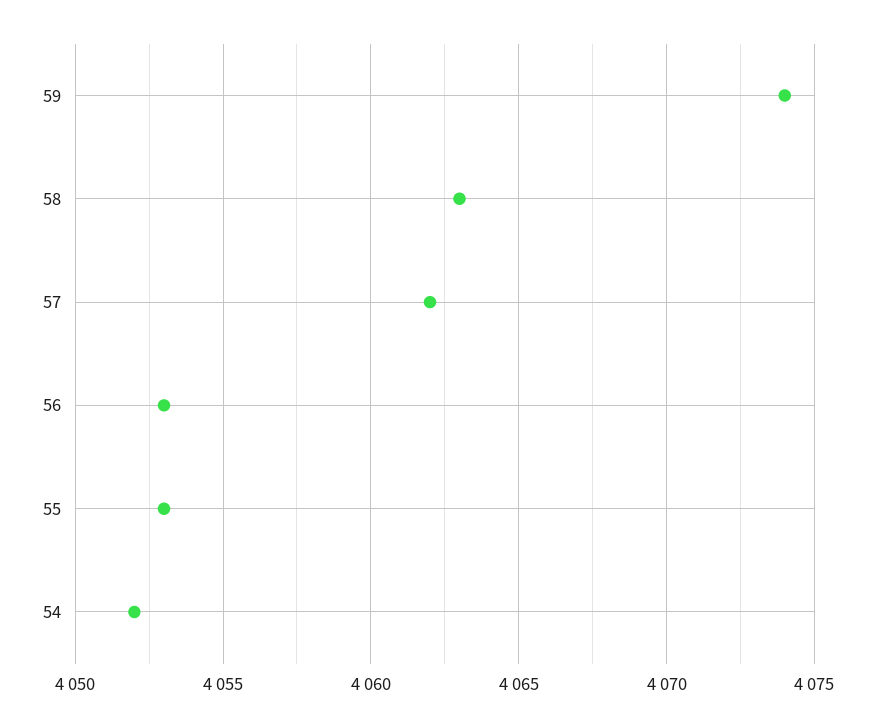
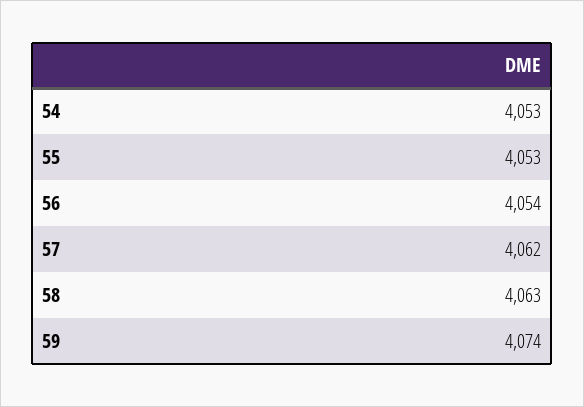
  {
    "59": 4074,
    "58": 4063,
    "57": 4062,
-   "56": 4053,
+   "56": 4054,
    "55": 4053,
-   "54": 4052
+   "54": 4053
  }

